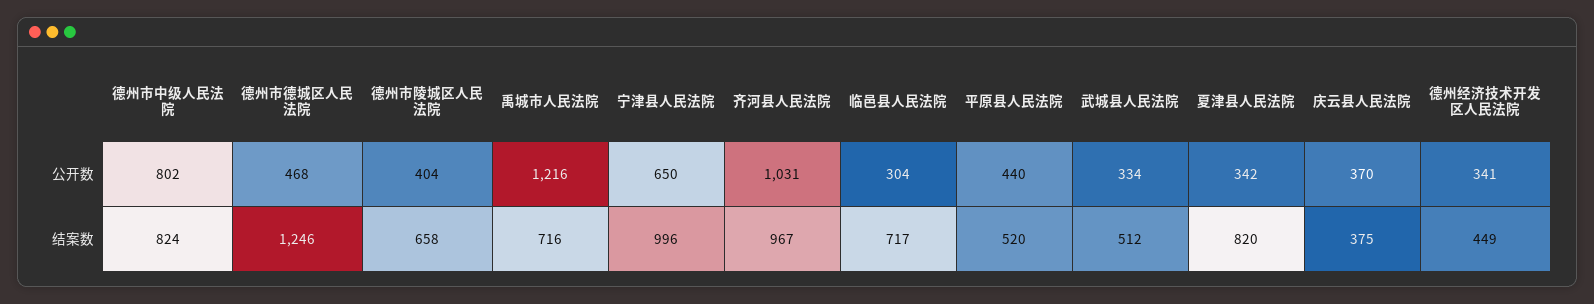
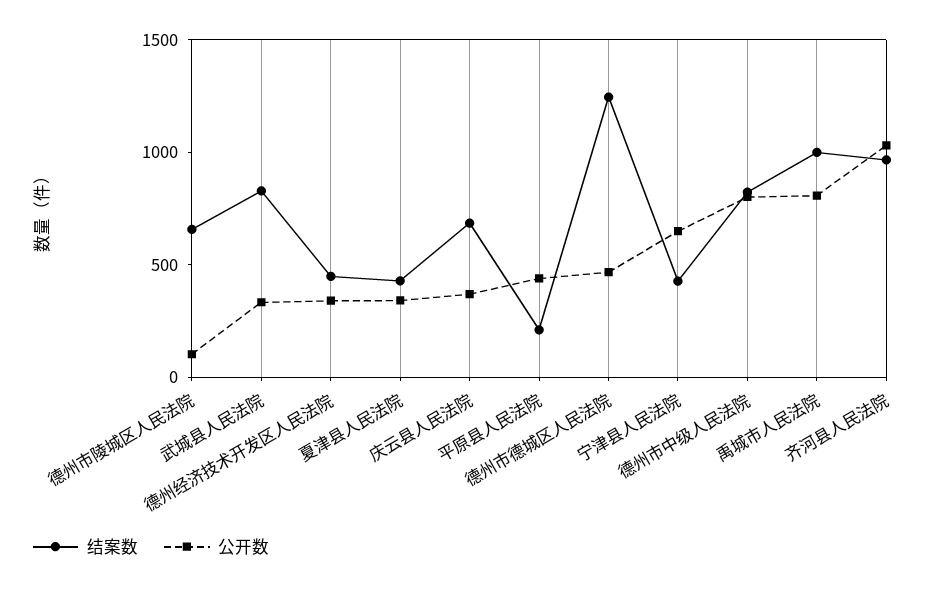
  {
    "公开数": {
      "德州市中级人民法院": 802,
      "德州市德城区人民法院": 468,
-     "德州市陵城区人民法院": 404,
+     "德州市陵城区人民法院": 100,
-     "禹城市人民法院": 1216,
+     "禹城市人民法院": 800,
      "宁津县人民法院": 650,
      "齐河县人民法院": 1031,
-     "临邑县人民法院": 304,
      "平原县人民法院": 440,
      "武城县人民法院": 334,
      "夏津县人民法院": 342,
      "庆云县人民法院": 370,
      "德州经济技术开发区人民法院": 341
    },
    "结案数": {
      "德州市中级人民法院": 824,
      "德州市德城区人民法院": 1246,
      "德州市陵城区人民法院": 658,
-     "禹城市人民法院": 716,
+     "禹城市人民法院": 1000,
-     "宁津县人民法院": 996,
+     "宁津县人民法院": 400,
      "齐河县人民法院": 967,
-     "临邑县人民法院": 717,
-     "平原县人民法院": 520,
+     "平原县人民法院": 200,
-     "武城县人民法院": 512,
+     "武城县人民法院": 800,
-     "夏津县人民法院": 820,
+     "夏津县人民法院": 400,
-     "庆云县人民法院": 375,
+     "庆云县人民法院": 700,
      "德州经济技术开发区人民法院": 449
    }
  }

